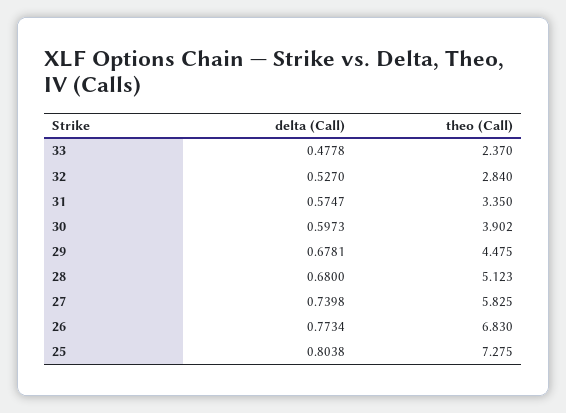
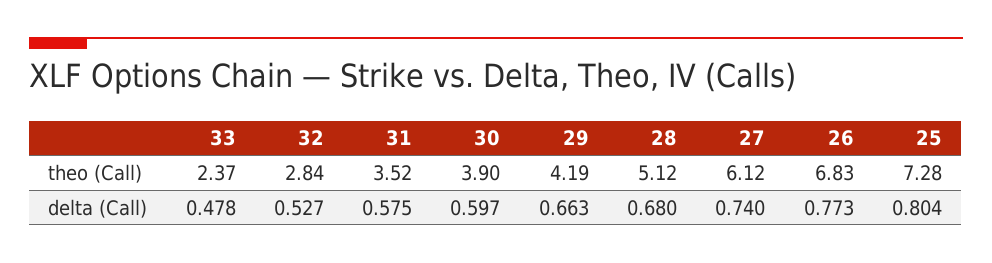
  {
    "delta (Call)": {
      "33": 0.4778,
      "32": 0.527,
      "31": 0.5747,
      "30": 0.5973,
-     "29": 0.6781,
+     "29": 0.663,
      "28": 0.68,
      "27": 0.7398,
      "26": 0.7734,
      "25": 0.8038
    },
    "theo (Call)": {
      "33": 2.37,
      "32": 2.84,
-     "31": 3.35,
+     "31": 3.52,
      "30": 3.902,
-     "29": 4.475,
+     "29": 4.19,
      "28": 5.123,
-     "27": 5.825,
+     "27": 6.12,
      "26": 6.83,
      "25": 7.275
    }
  }

